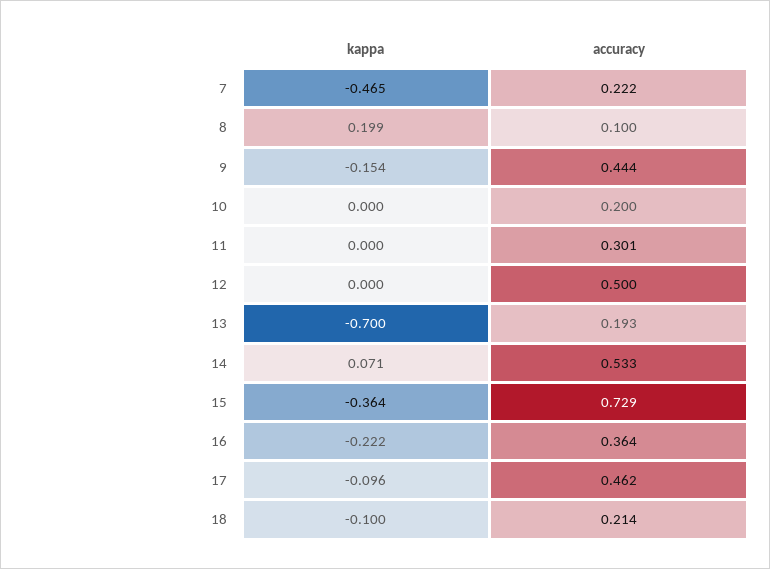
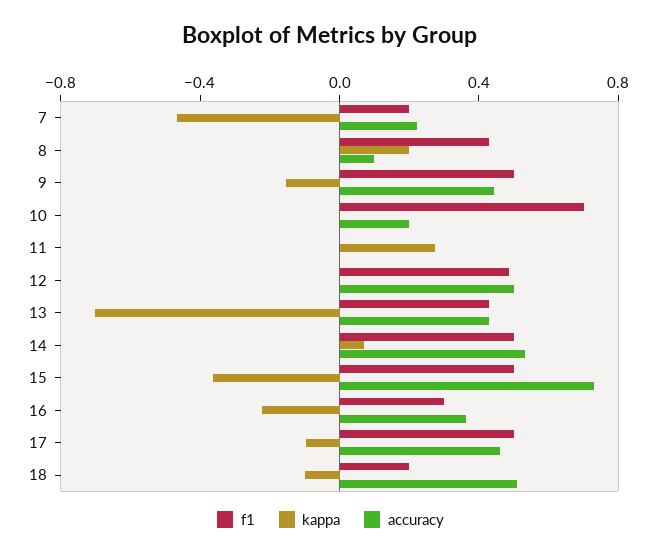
  {
    "kappa": {
      "7": -0.465,
      "8": 0.199,
      "9": -0.154,
      "10": 0,
-     "11": 0,
+     "11": 0.3,
      "12": 0,
      "13": -0.7,
      "14": 0.071,
      "15": -0.364,
      "16": -0.222,
      "17": -0.096,
      "18": -0.1
    },
    "accuracy": {
      "7": 0.222,
      "8": 0.1,
      "9": 0.444,
      "10": 0.2,
-     "11": 0.301,
+     "11": 0,
      "12": 0.5,
-     "13": 0.193,
+     "13": 0.4,
      "14": 0.533,
      "15": 0.729,
      "16": 0.364,
      "17": 0.462,
-     "18": 0.214
+     "18": 0.5
-   }
+   },
+   "f1": {
+     "7": 0.2,
+     "8": 0.4,
+     "9": 0.5,
+     "10": 0.7,
+     "11": 0,
+     "12": 0.5,
+     "13": 0.4,
+     "14": 0.5,
+     "15": 0.5,
+     "16": 0.3,
+     "17": 0.5,
+     "18": 0.2
+   }
  }

